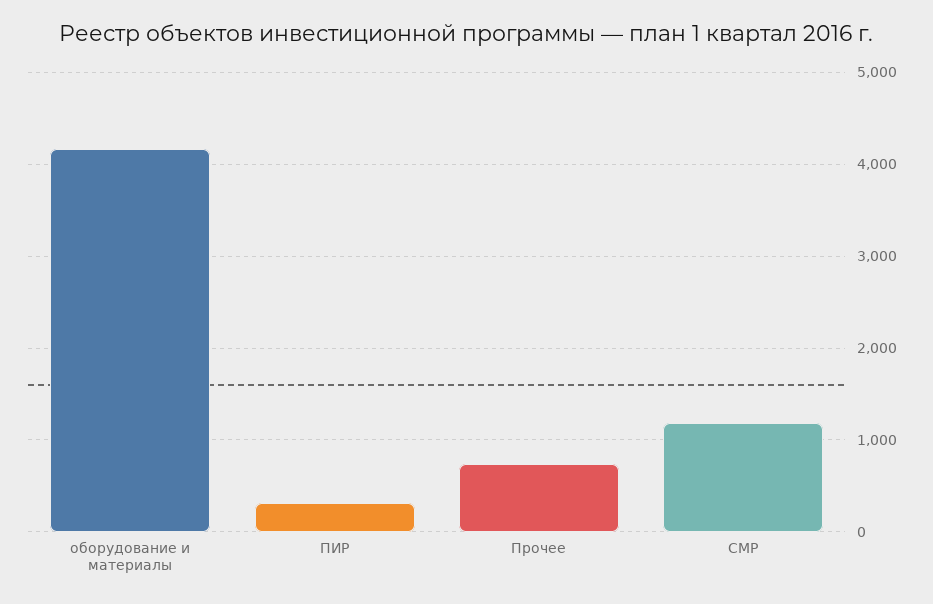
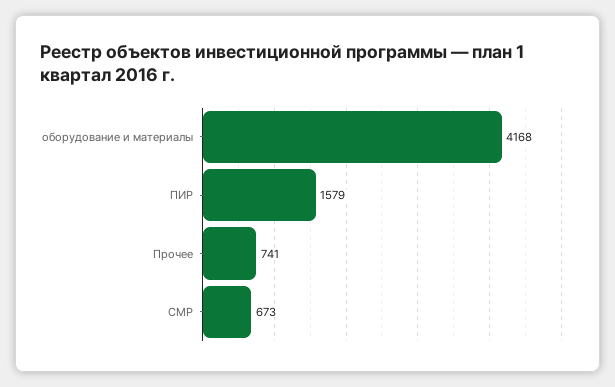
  {
    "оборудование и материалы": 4168,
-   "ПИР": 300,
+   "ПИР": 1579,
    "Прочее": 741,
-   "СМР": 1200
+   "СМР": 673
  }

